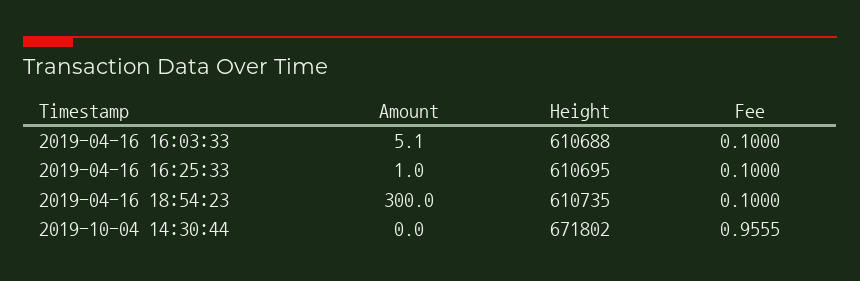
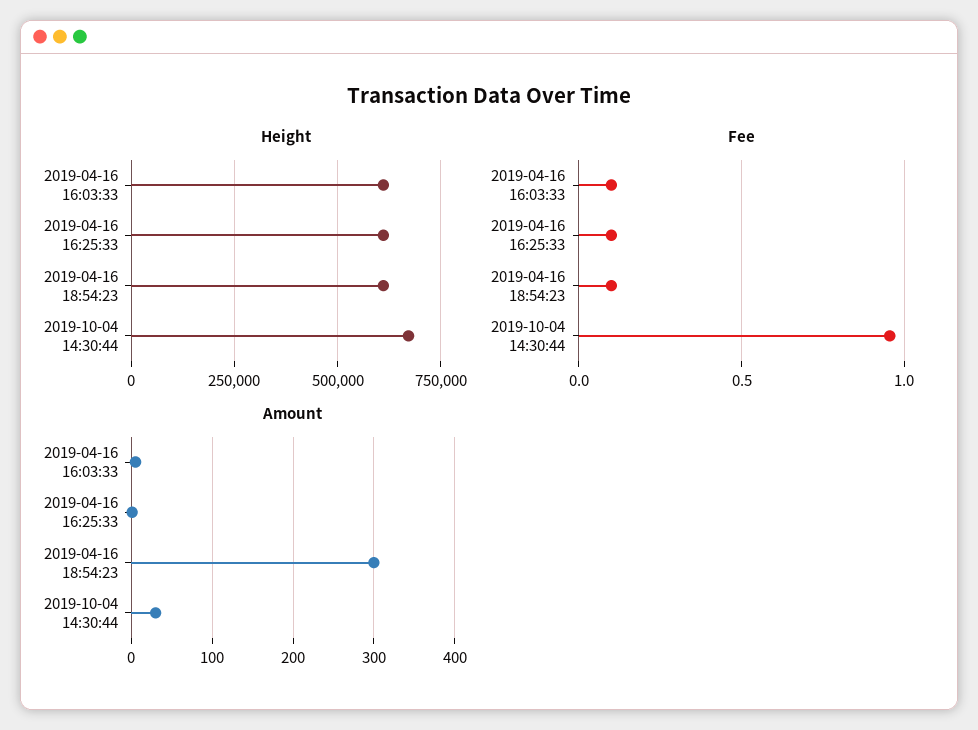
  {
    "Amount": {
      "2019-04-16 16:03:33": 5.1,
      "2019-04-16 16:25:33": 1,
      "2019-04-16 18:54:23": 300,
-     "2019-10-04 14:30:44": 0
+     "2019-10-04 14:30:44": 30
    },
    "Height": {
      "2019-04-16 16:03:33": 610688,
      "2019-04-16 16:25:33": 610695,
      "2019-04-16 18:54:23": 610735,
      "2019-10-04 14:30:44": 671802
    },
    "Fee": {
      "2019-04-16 16:03:33": 0.1,
      "2019-04-16 16:25:33": 0.1,
      "2019-04-16 18:54:23": 0.1,
      "2019-10-04 14:30:44": 0.9555
    }
  }

